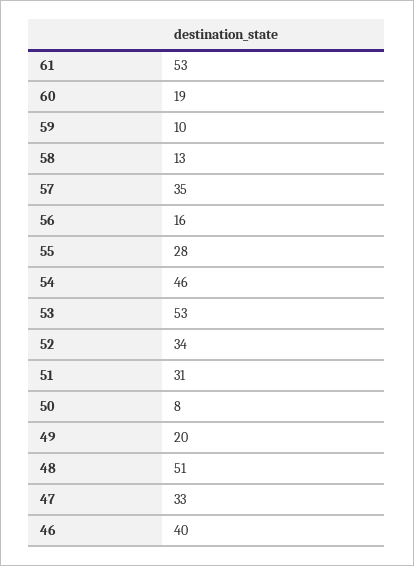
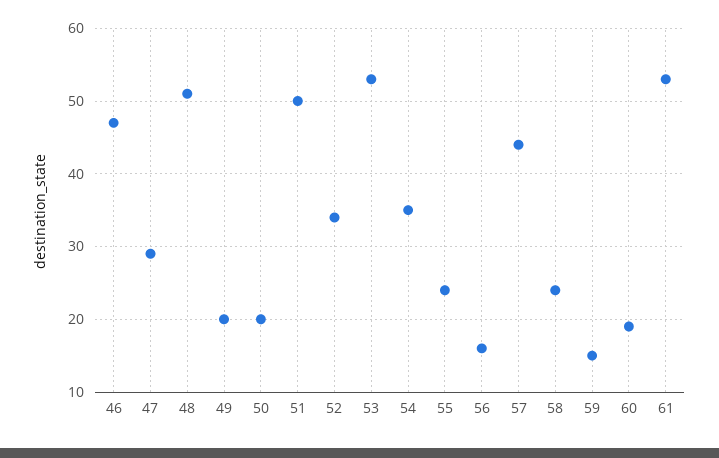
  {
    "61": 53,
    "60": 19,
-   "59": 10,
+   "59": 15,
-   "58": 13,
+   "58": 24,
-   "57": 35,
+   "57": 44,
    "56": 16,
-   "55": 28,
+   "55": 24,
-   "54": 46,
+   "54": 35,
    "53": 53,
    "52": 34,
-   "51": 31,
+   "51": 50,
-   "50": 8,
+   "50": 20,
    "49": 20,
    "48": 51,
-   "47": 33,
+   "47": 29,
-   "46": 40
+   "46": 47
  }

